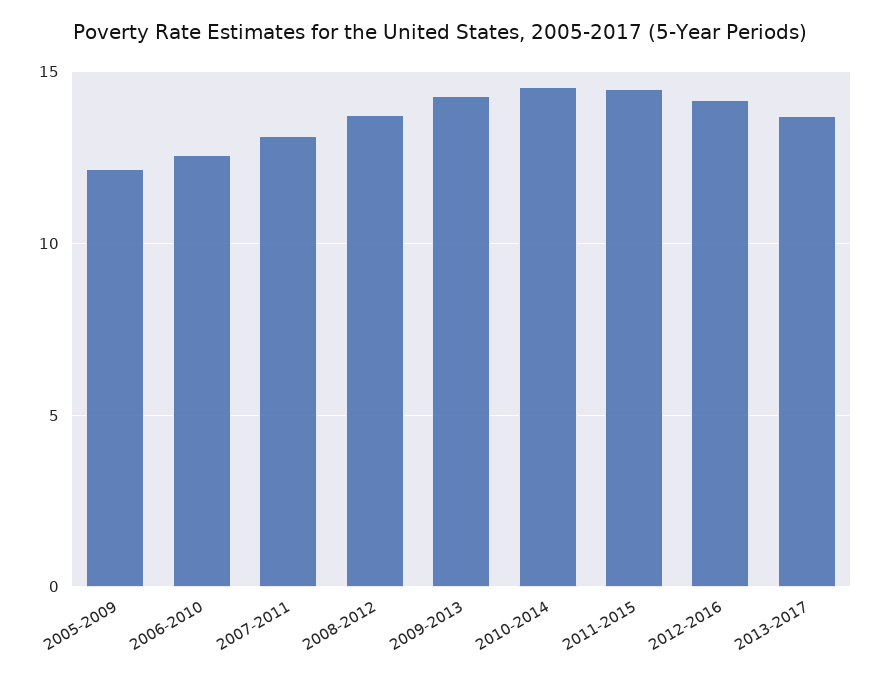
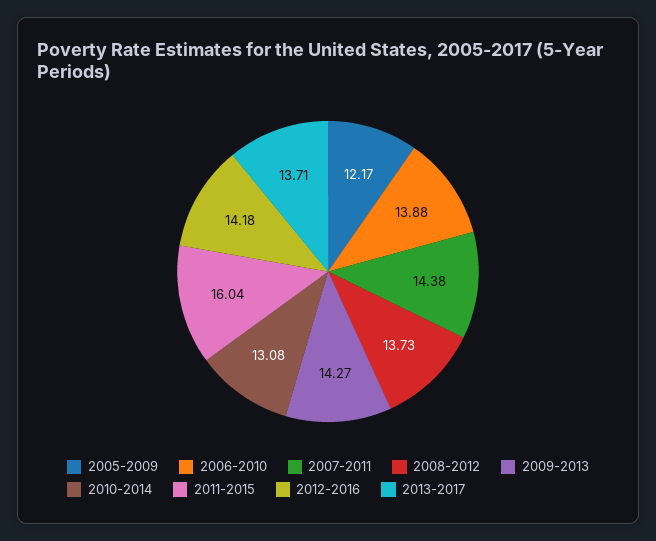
  {
    "2005-2009": 12.17,
-   "2006-2010": 12.5,
+   "2006-2010": 13.88,
-   "2007-2011": 13,
+   "2007-2011": 14.38,
    "2008-2012": 13.73,
    "2009-2013": 14.27,
-   "2010-2014": 14.5,
+   "2010-2014": 13.08,
-   "2011-2015": 14.5,
+   "2011-2015": 16.04,
    "2012-2016": 14.18,
    "2013-2017": 13.71
  }

